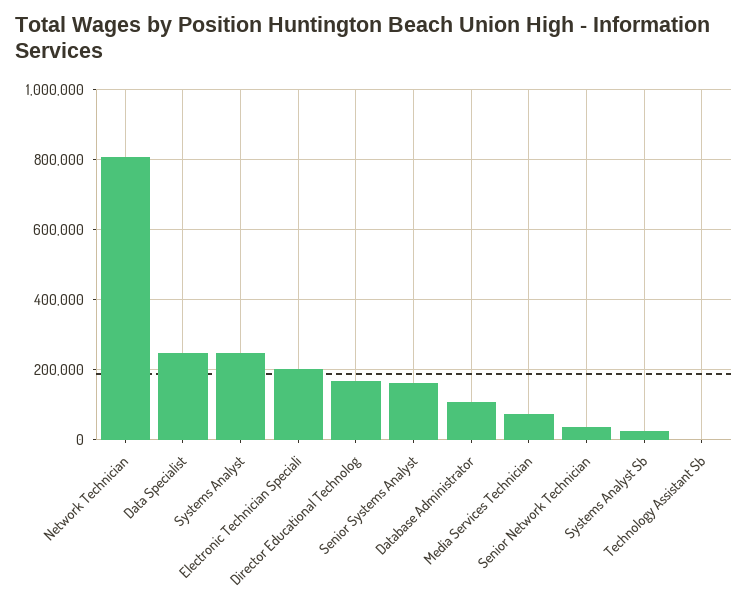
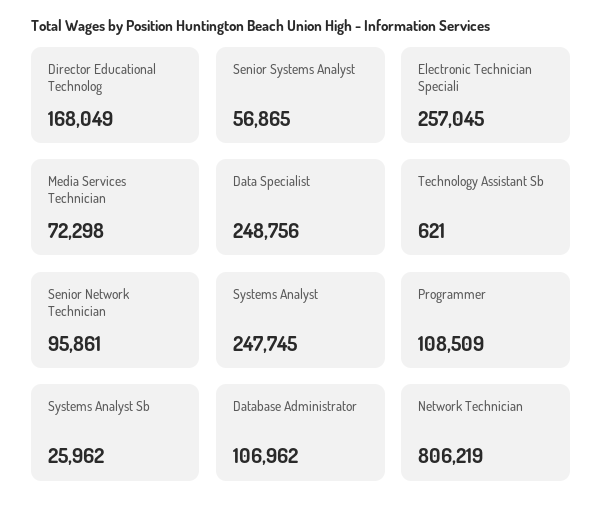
  {
    "Network Technician": 806219,
    "Data Specialist": 248756,
    "Systems Analyst": 247745,
-   "Electronic Technician Speciali": 200000,
+   "Electronic Technician Speciali": 257045,
    "Director Educational Technolog": 168049,
-   "Senior Systems Analyst": 160000,
+   "Senior Systems Analyst": 56865,
    "Database Administrator": 106962,
    "Media Services Technician": 72298,
-   "Senior Network Technician": 40000,
+   "Senior Network Technician": 95861,
    "Systems Analyst Sb": 25962,
-   "Technology Assistant Sb": 621
+   "Technology Assistant Sb": 621,
+   "Programmer": 108509
  }

